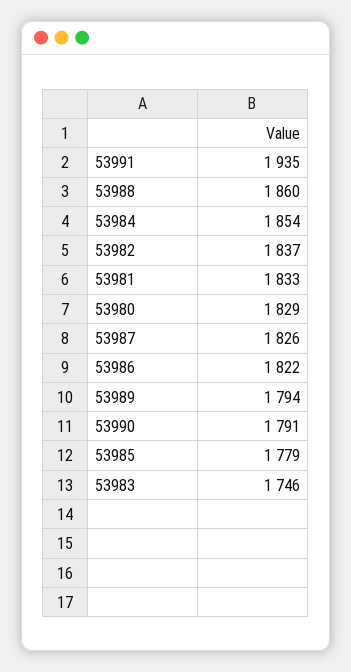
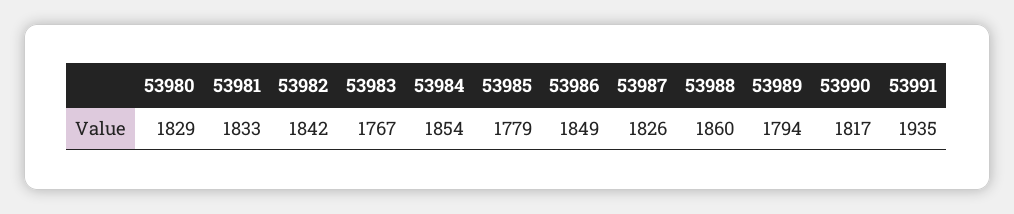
  {
    "53991": 1935,
    "53988": 1860,
    "53984": 1854,
-   "53982": 1837,
+   "53982": 1842,
    "53981": 1833,
    "53980": 1829,
    "53987": 1826,
-   "53986": 1822,
+   "53986": 1849,
    "53989": 1794,
-   "53990": 1791,
+   "53990": 1817,
    "53985": 1779,
-   "53983": 1746
+   "53983": 1767
  }

